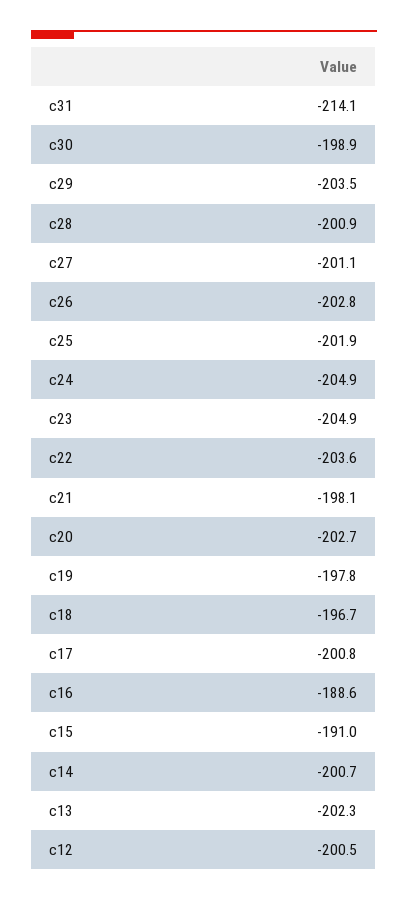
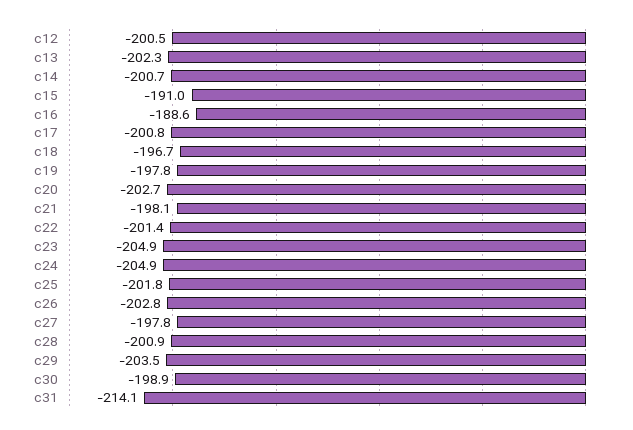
  {
    "c31": -214.1,
    "c30": -198.9,
    "c29": -203.5,
    "c28": -200.9,
-   "c27": -201.1,
+   "c27": -197.8,
    "c26": -202.8,
-   "c25": -201.9,
+   "c25": -201.8,
    "c24": -204.9,
    "c23": -204.9,
-   "c22": -203.6,
+   "c22": -201.4,
    "c21": -198.1,
    "c20": -202.7,
    "c19": -197.8,
    "c18": -196.7,
    "c17": -200.8,
    "c16": -188.6,
    "c15": -191,
    "c14": -200.7,
    "c13": -202.3,
    "c12": -200.5
  }

